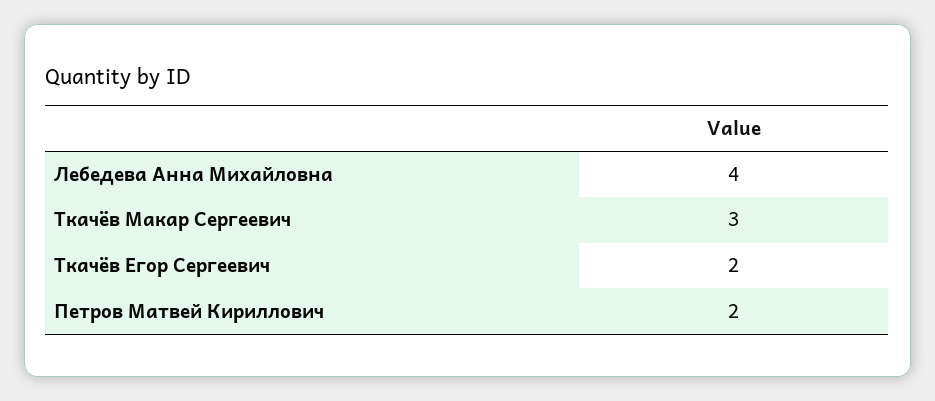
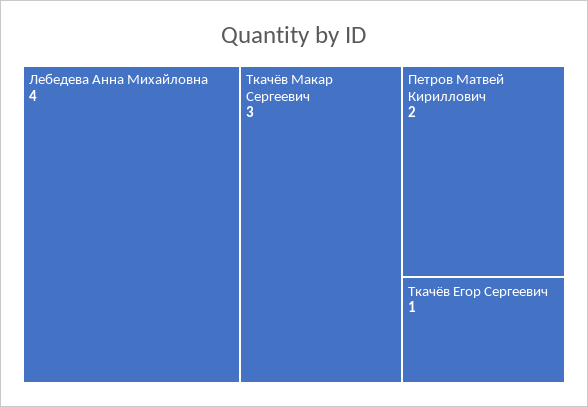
  {
    "Лебедева Анна Михайловна": 4,
    "Ткачёв Макар Сергеевич": 3,
-   "Ткачёв Егор Сергеевич": 2,
+   "Ткачёв Егор Сергеевич": 1,
    "Петров Матвей Кириллович": 2
  }

